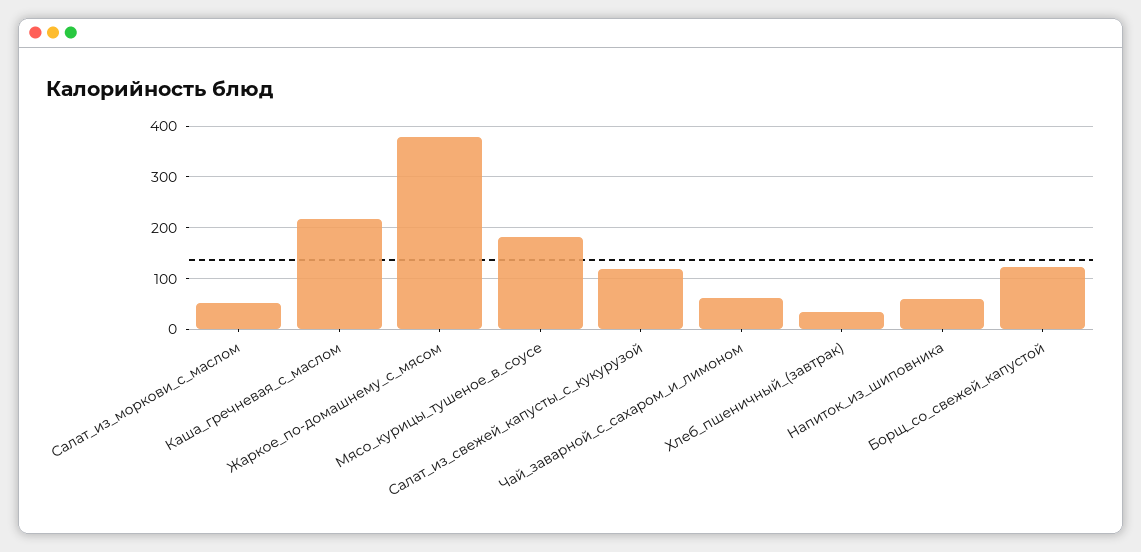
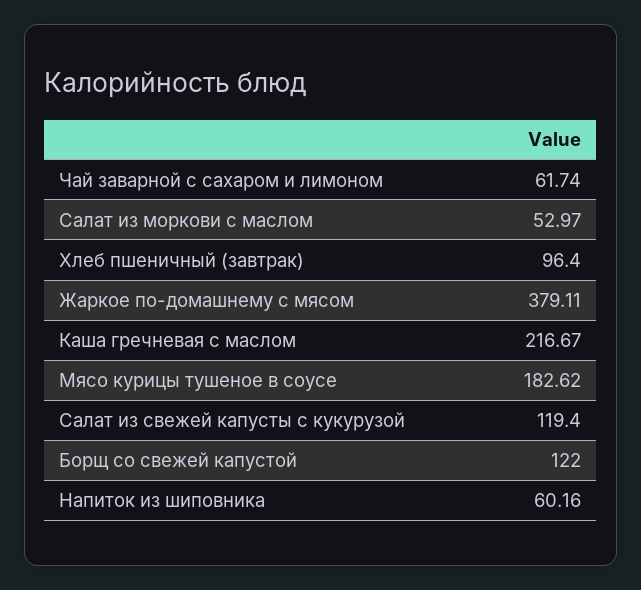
  {
    "Салат_из_моркови_с_маслом": 52.97,
    "Каша_гречневая_с_маслом": 216.67,
    "Жаркое_по-домашнему_с_мясом": 379.11,
    "Мясо_курицы_тушеное_в_соусе": 182.62,
    "Салат_из_свежей_капусты_с_кукурузой": 119.4,
    "Чай_заварной_с_сахаром_и_лимоном": 61.74,
-   "Хлеб_пшеничный_(завтрак)": 40,
+   "Хлеб_пшеничный_(завтрак)": 96.4,
    "Напиток_из_шиповника": 60.16,
    "Борщ_со_свежей_капустой": 122
  }

